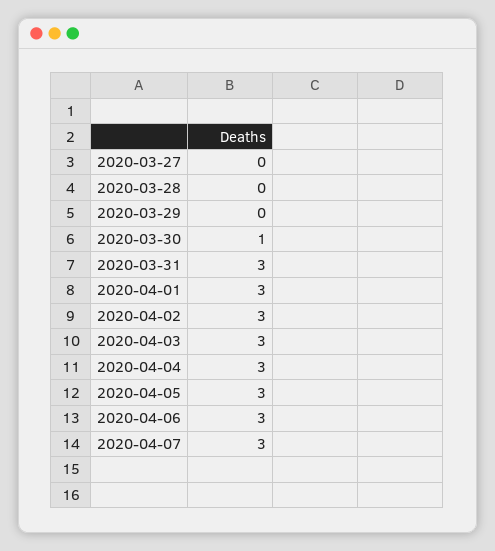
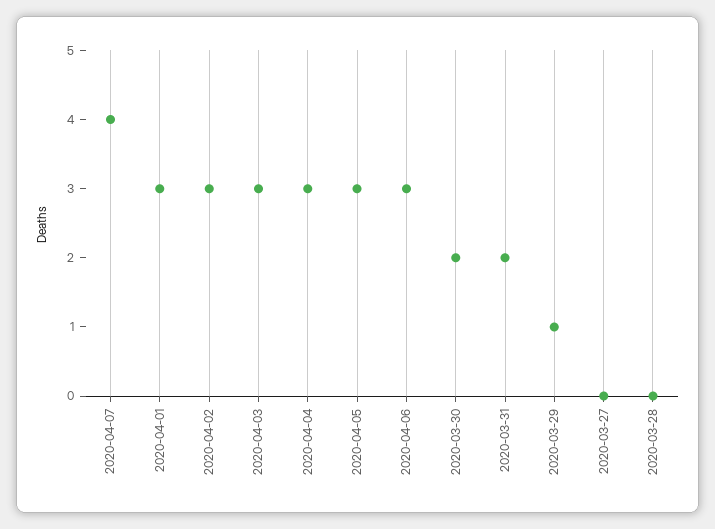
  {
    "2020-03-27": 0,
    "2020-03-28": 0,
-   "2020-03-29": 0,
+   "2020-03-29": 1,
-   "2020-03-30": 1,
+   "2020-03-30": 2,
-   "2020-03-31": 3,
+   "2020-03-31": 2,
    "2020-04-01": 3,
    "2020-04-02": 3,
    "2020-04-03": 3,
    "2020-04-04": 3,
    "2020-04-05": 3,
    "2020-04-06": 3,
-   "2020-04-07": 3
+   "2020-04-07": 4
  }

